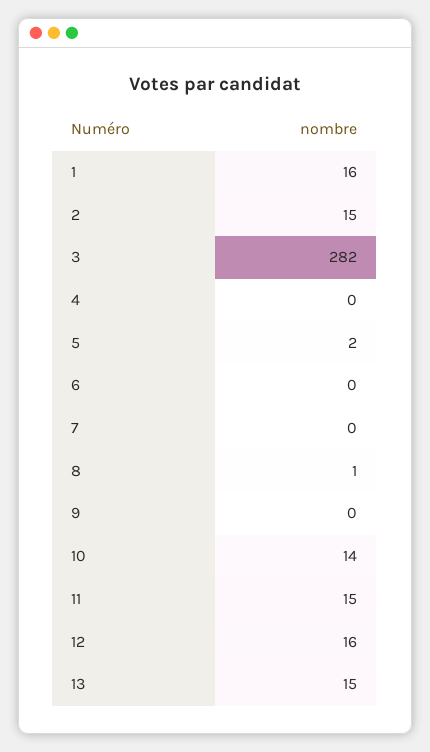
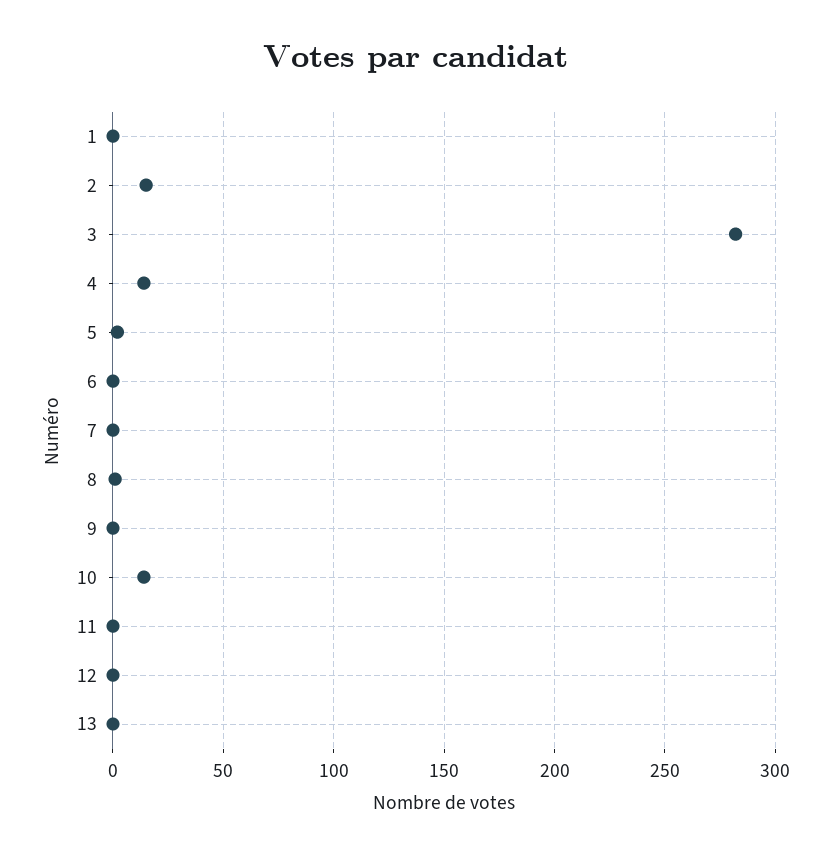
  {
-   "1": 16,
+   "1": 0,
    "2": 15,
    "3": 282,
-   "4": 0,
+   "4": 15,
    "5": 2,
    "6": 0,
    "7": 0,
    "8": 1,
    "9": 0,
    "10": 14,
-   "11": 15,
+   "11": 0,
-   "12": 16,
+   "12": 0,
-   "13": 15
+   "13": 0
  }

